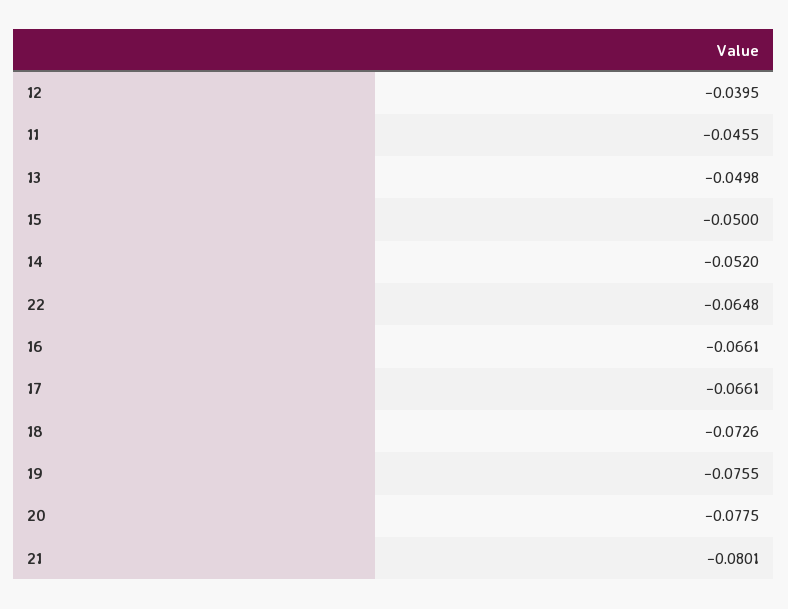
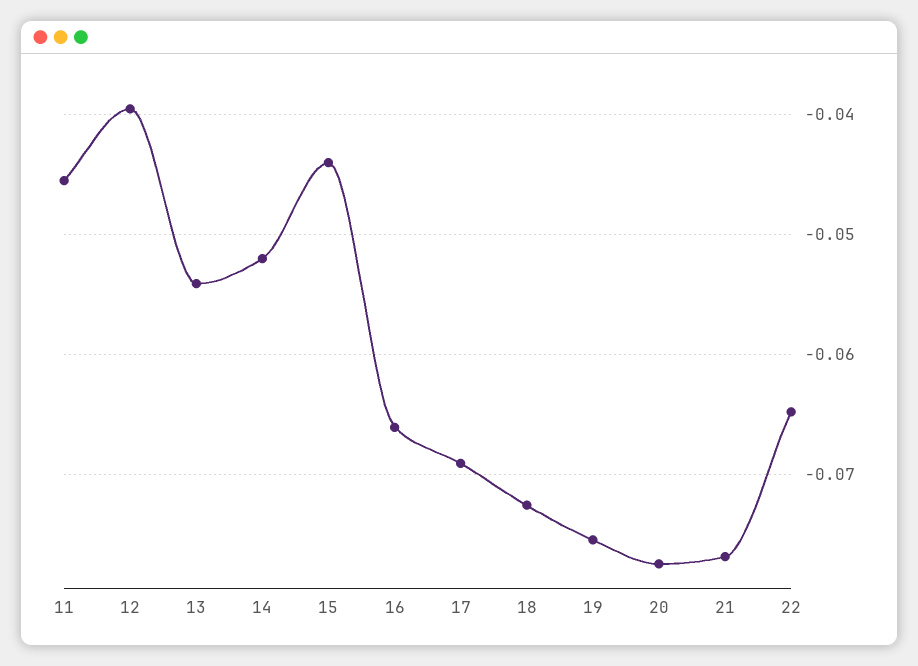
  {
    "12": -0.0395,
    "11": -0.0455,
-   "13": -0.0498,
+   "13": -0.054,
-   "15": -0.05,
+   "15": -0.044,
    "14": -0.052,
    "22": -0.0648,
    "16": -0.0661,
-   "17": -0.0661,
+   "17": -0.069,
    "18": -0.0726,
    "19": -0.0755,
    "20": -0.0775,
-   "21": -0.0801
+   "21": -0.077
  }

